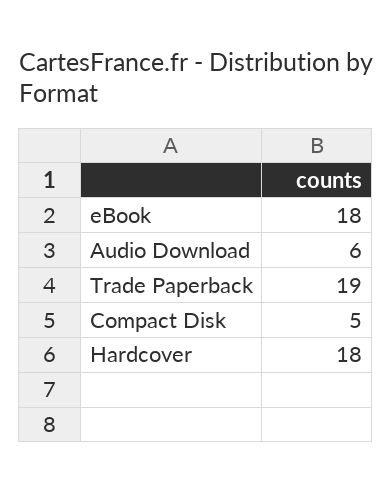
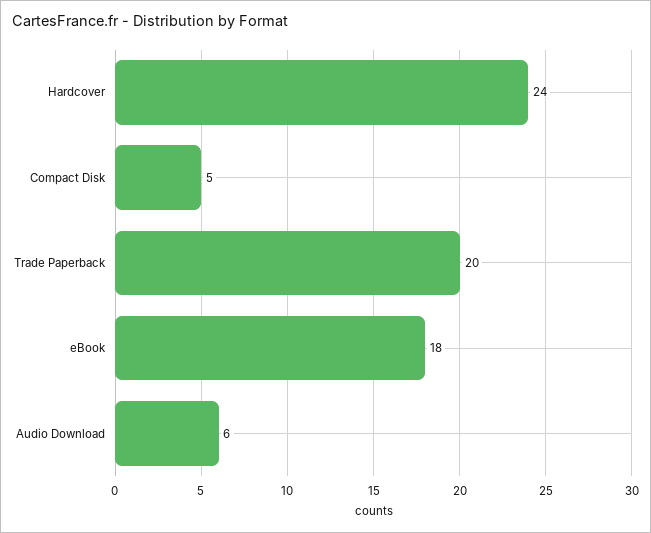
  {
    "eBook": 18,
    "Audio Download": 6,
-   "Trade Paperback": 19,
+   "Trade Paperback": 20,
    "Compact Disk": 5,
-   "Hardcover": 18
+   "Hardcover": 24
  }

